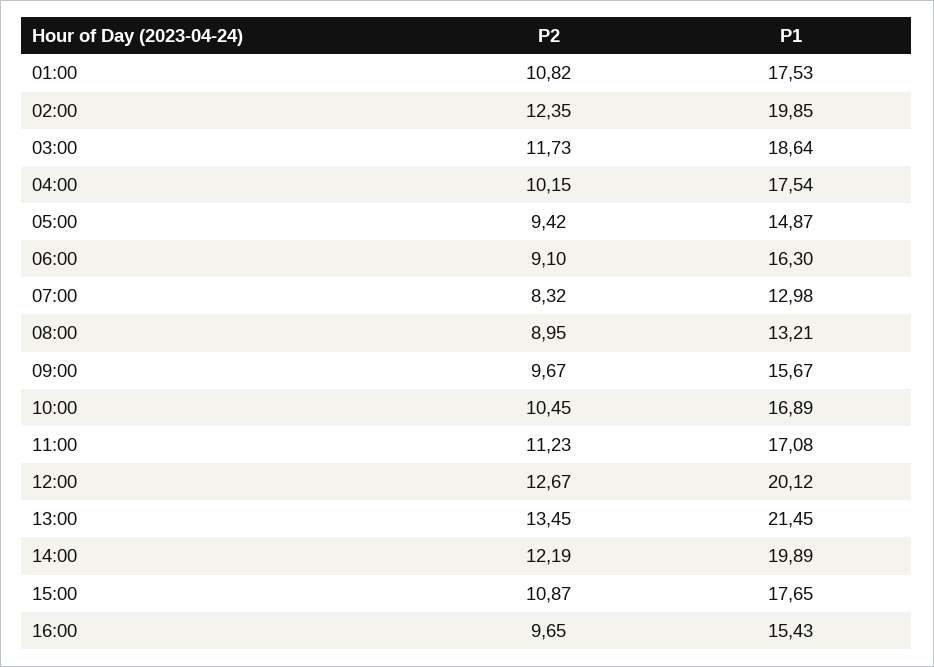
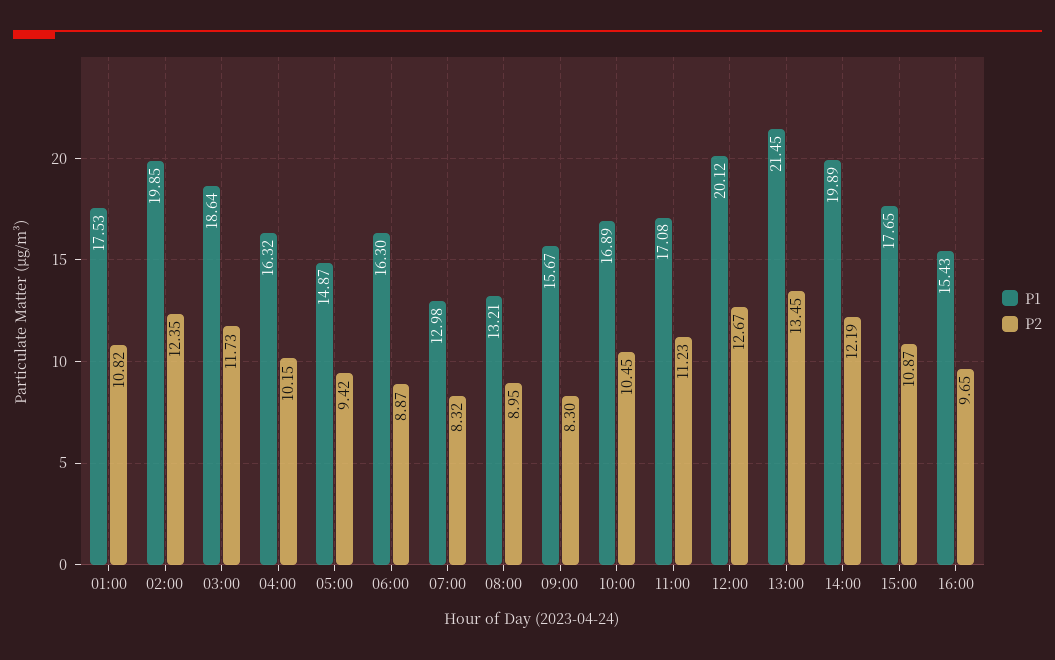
  {
    "P2": {
      "01:00": 10.82,
      "02:00": 12.35,
      "03:00": 11.73,
      "04:00": 10.15,
      "05:00": 9.42,
-     "06:00": 9.1,
+     "06:00": 8.87,
      "07:00": 8.32,
      "08:00": 8.95,
-     "09:00": 9.67,
+     "09:00": 8.3,
      "10:00": 10.45,
      "11:00": 11.23,
      "12:00": 12.67,
      "13:00": 13.45,
      "14:00": 12.19,
      "15:00": 10.87,
      "16:00": 9.65
    },
    "P1": {
      "01:00": 17.53,
      "02:00": 19.85,
      "03:00": 18.64,
-     "04:00": 17.54,
+     "04:00": 16.32,
      "05:00": 14.87,
      "06:00": 16.3,
      "07:00": 12.98,
      "08:00": 13.21,
      "09:00": 15.67,
      "10:00": 16.89,
      "11:00": 17.08,
      "12:00": 20.12,
      "13:00": 21.45,
      "14:00": 19.89,
      "15:00": 17.65,
      "16:00": 15.43
    }
  }

